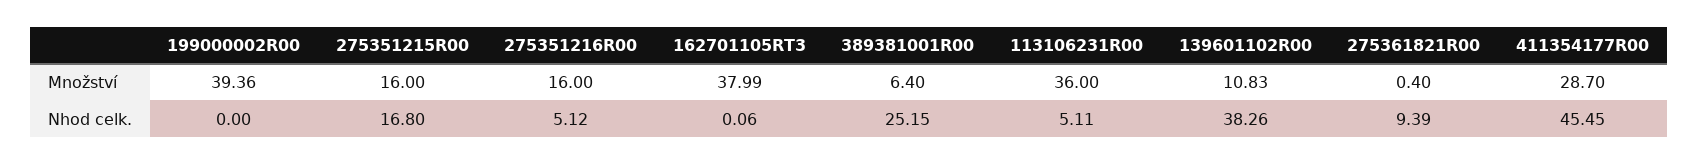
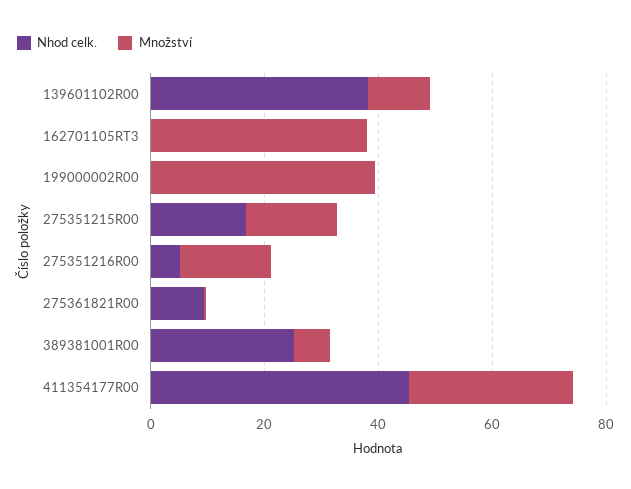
  {
    "Množství": {
      "199000002R00": 39.36,
      "275351215R00": 16,
      "275351216R00": 16,
      "162701105RT3": 37.99,
      "389381001R00": 6.4,
-     "113106231R00": 36,
      "139601102R00": 10.83,
      "275361821R00": 0.4,
      "411354177R00": 28.7
    },
    "Nhod celk.": {
      "199000002R00": 0,
      "275351215R00": 16.8,
      "275351216R00": 5.12,
      "162701105RT3": 0.06,
      "389381001R00": 25.15,
-     "113106231R00": 5.11,
      "139601102R00": 38.26,
      "275361821R00": 9.39,
      "411354177R00": 45.45
    }
  }

